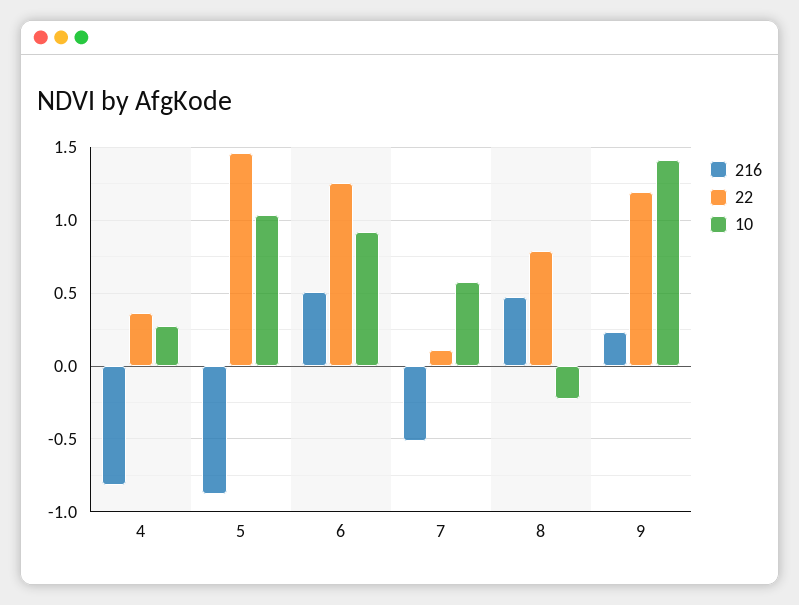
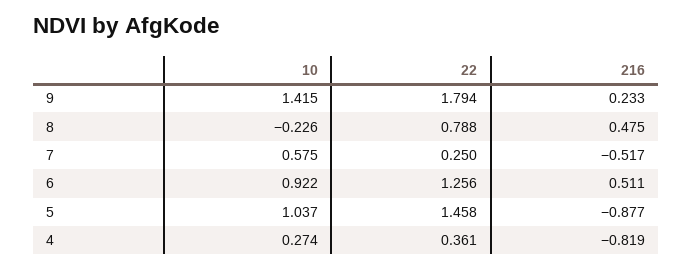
  {
    "216": {
      "4": -0.819,
      "5": -0.877,
      "6": 0.511,
      "7": -0.517,
      "8": 0.475,
      "9": 0.233
    },
    "22": {
      "4": 0.361,
      "5": 1.458,
      "6": 1.256,
-     "7": 0.1,
+     "7": 0.25,
      "8": 0.788,
-     "9": 1.2
+     "9": 1.794
    },
    "10": {
      "4": 0.274,
      "5": 1.037,
      "6": 0.922,
      "7": 0.575,
      "8": -0.226,
      "9": 1.415
    }
  }

